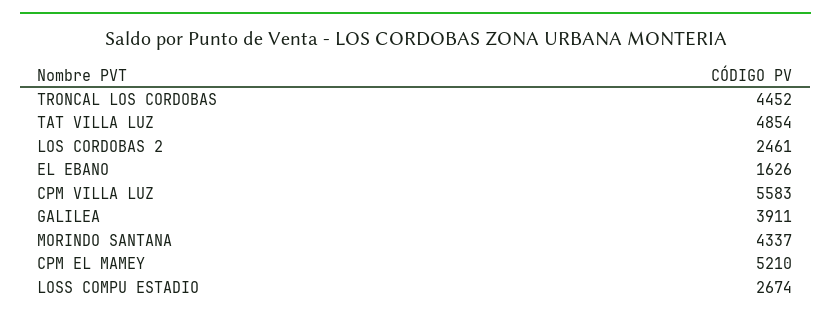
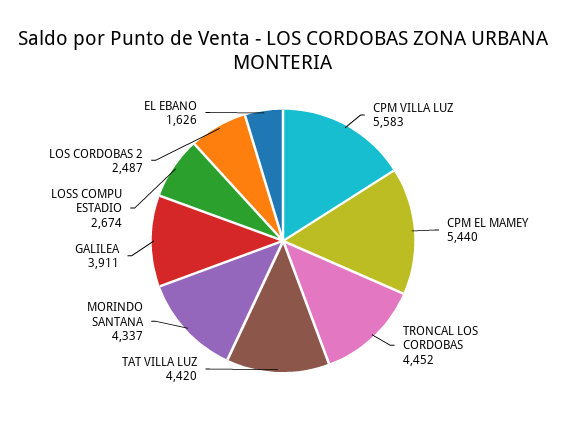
  {
    "TRONCAL LOS CORDOBAS": 4452,
-   "TAT VILLA LUZ": 4854,
+   "TAT VILLA LUZ": 4420,
-   "LOS CORDOBAS 2": 2461,
+   "LOS CORDOBAS 2": 2487,
    "EL EBANO": 1626,
    "CPM VILLA LUZ": 5583,
    "GALILEA": 3911,
    "MORINDO SANTANA": 4337,
-   "CPM EL MAMEY": 5210,
+   "CPM EL MAMEY": 5440,
    "LOSS COMPU ESTADIO": 2674
  }

